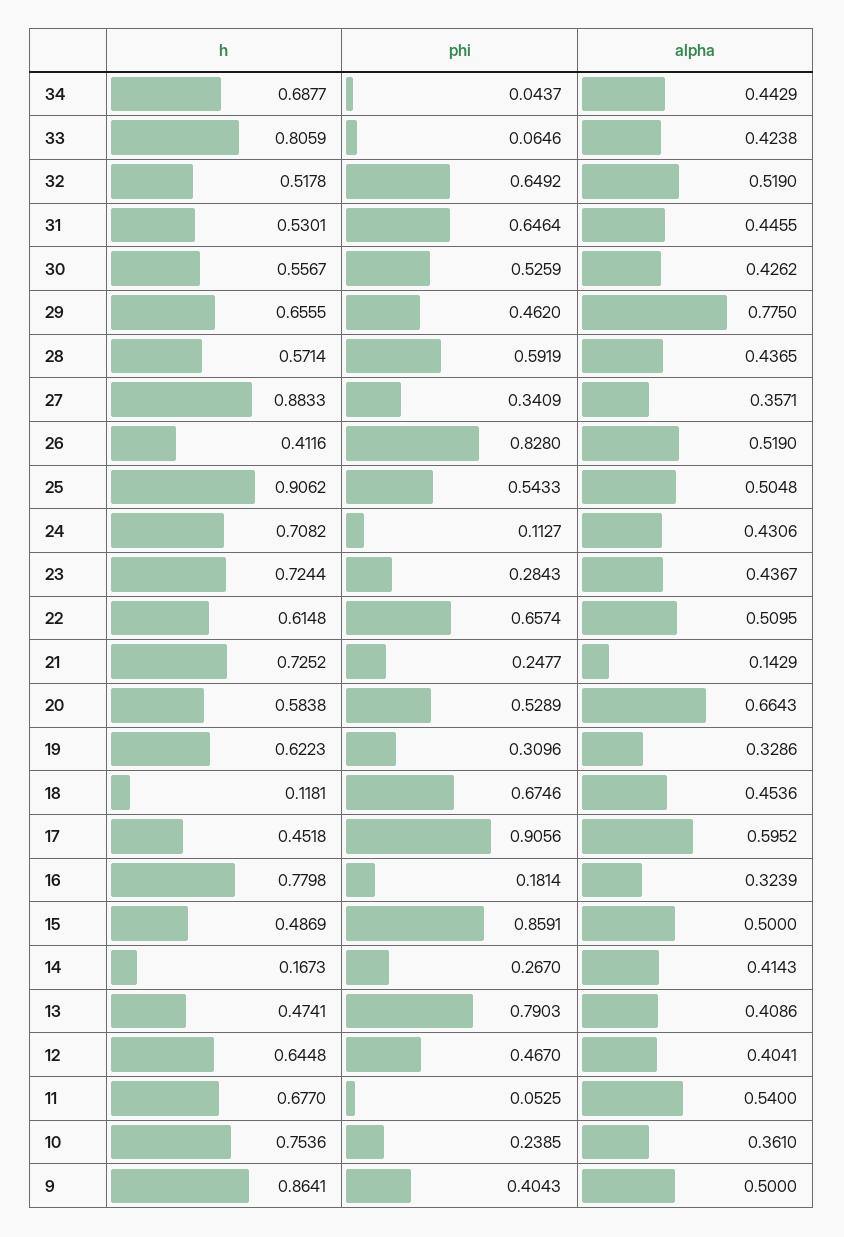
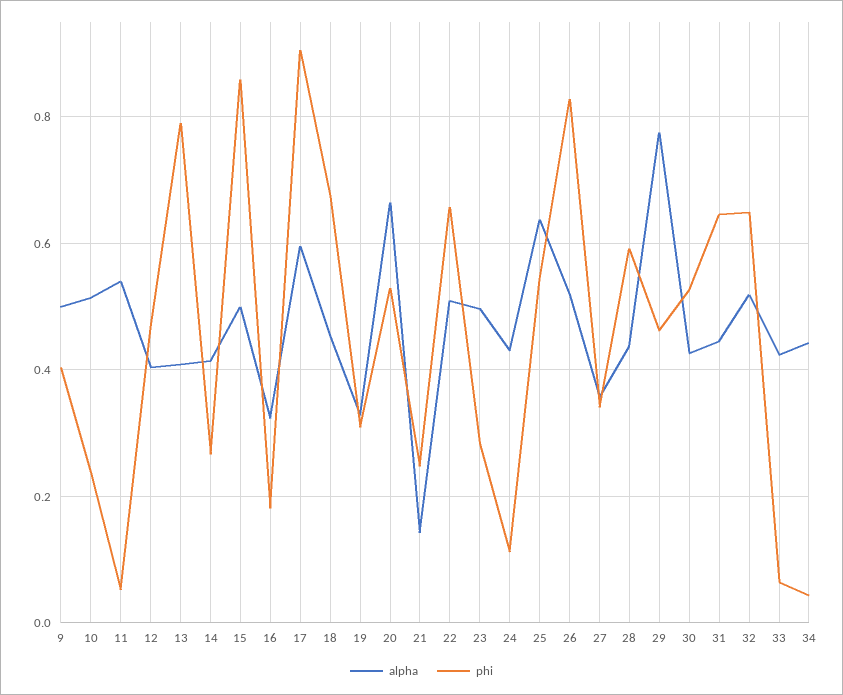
  {
-   "h": {
-     "34": 0.6877,
-     "33": 0.8059,
-     "32": 0.5178,
-     "31": 0.5301,
-     "30": 0.5567,
-     "29": 0.6555,
-     "28": 0.5714,
-     "27": 0.8833,
-     "26": 0.4116,
-     "25": 0.9062,
-     "24": 0.7082,
-     "23": 0.7244,
-     "22": 0.6148,
-     "21": 0.7252,
-     "20": 0.5838,
-     "19": 0.6223,
-     "18": 0.1181,
-     "17": 0.4518,
-     "16": 0.7798,
-     "15": 0.4869,
-     "14": 0.1673,
-     "13": 0.4741,
-     "12": 0.6448,
-     "11": 0.677,
-     "10": 0.7536,
-     "9": 0.8641
-   },
    "phi": {
      "34": 0.0437,
      "33": 0.0646,
      "32": 0.6492,
      "31": 0.6464,
      "30": 0.5259,
      "29": 0.462,
      "28": 0.5919,
      "27": 0.3409,
      "26": 0.828,
      "25": 0.5433,
      "24": 0.1127,
      "23": 0.2843,
      "22": 0.6574,
      "21": 0.2477,
      "20": 0.5289,
      "19": 0.3096,
      "18": 0.6746,
      "17": 0.9056,
      "16": 0.1814,
      "15": 0.8591,
      "14": 0.267,
      "13": 0.7903,
      "12": 0.467,
      "11": 0.0525,
      "10": 0.2385,
      "9": 0.4043
    },
    "alpha": {
      "34": 0.4429,
      "33": 0.4238,
      "32": 0.519,
      "31": 0.4455,
      "30": 0.4262,
      "29": 0.775,
      "28": 0.4365,
      "27": 0.3571,
      "26": 0.519,
-     "25": 0.5048,
+     "25": 0.64,
      "24": 0.4306,
-     "23": 0.4367,
+     "23": 0.5,
      "22": 0.5095,
      "21": 0.1429,
      "20": 0.6643,
      "19": 0.3286,
      "18": 0.4536,
      "17": 0.5952,
      "16": 0.3239,
      "15": 0.5,
      "14": 0.4143,
      "13": 0.4086,
      "12": 0.4041,
      "11": 0.54,
-     "10": 0.361,
+     "10": 0.52,
      "9": 0.5
    }
  }

